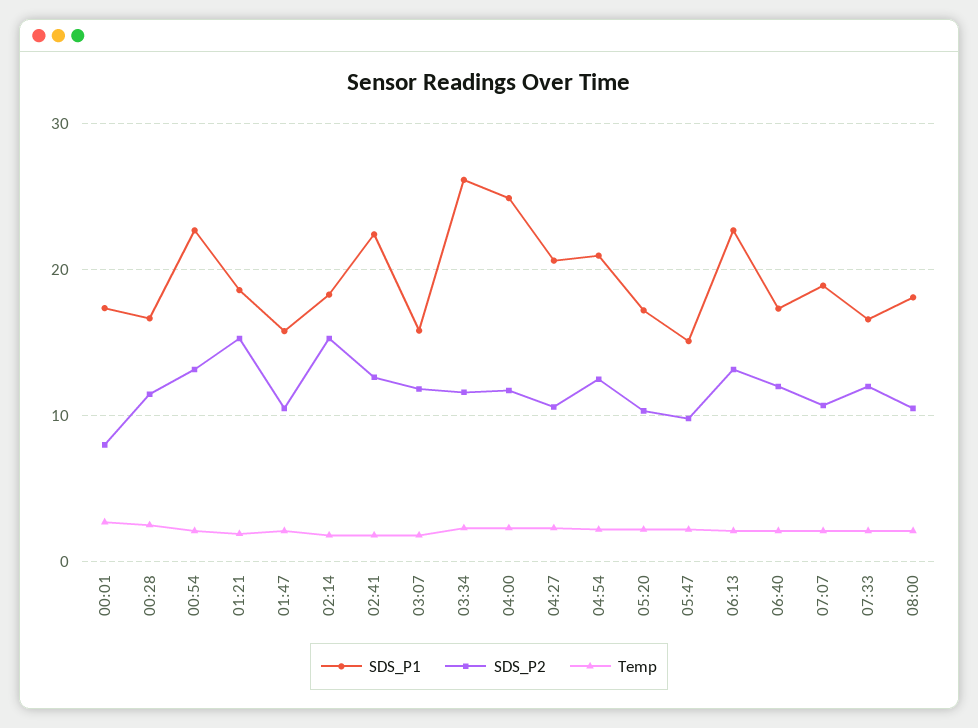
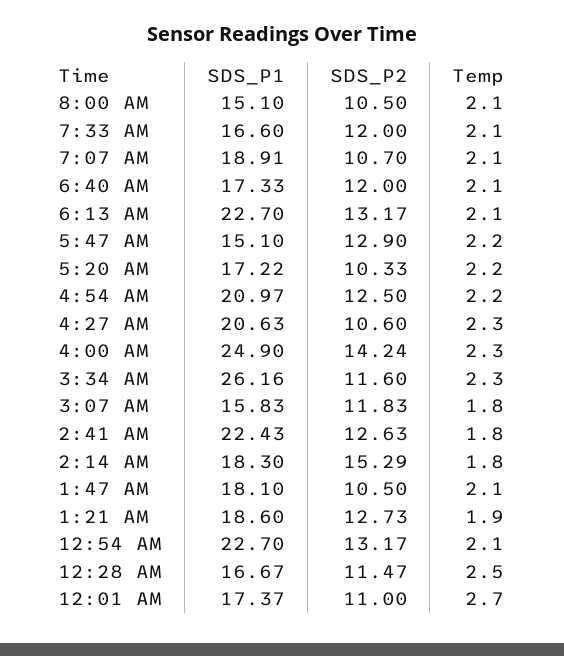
  {
    "SDS_P1": {
      "00:01": 17.37,
      "00:28": 16.67,
      "00:54": 22.7,
      "01:21": 18.6,
-     "01:47": 16,
+     "01:47": 18.1,
      "02:14": 18.3,
      "02:41": 22.43,
      "03:07": 15.83,
      "03:34": 26.16,
      "04:00": 24.9,
      "04:27": 20.63,
      "04:54": 20.97,
      "05:20": 17.22,
      "05:47": 15.1,
      "06:13": 22.7,
      "06:40": 17.33,
      "07:07": 18.91,
      "07:33": 16.6,
-     "08:00": 18
+     "08:00": 15.1
    },
    "SDS_P2": {
-     "00:01": 8,
+     "00:01": 11,
      "00:28": 11.47,
      "00:54": 13.17,
-     "01:21": 15,
+     "01:21": 12.73,
      "01:47": 10.5,
      "02:14": 15.29,
      "02:41": 12.63,
      "03:07": 11.83,
      "03:34": 11.6,
-     "04:00": 12,
+     "04:00": 14.24,
      "04:27": 10.6,
      "04:54": 12.5,
      "05:20": 10.33,
-     "05:47": 10,
+     "05:47": 12.9,
      "06:13": 13.17,
      "06:40": 12,
      "07:07": 10.7,
      "07:33": 12,
      "08:00": 10.5
    },
    "Temp": {
      "00:01": 2.7,
      "00:28": 2.5,
      "00:54": 2.1,
      "01:21": 1.9,
      "01:47": 2.1,
      "02:14": 1.8,
      "02:41": 1.8,
      "03:07": 1.8,
      "03:34": 2.3,
      "04:00": 2.3,
      "04:27": 2.3,
      "04:54": 2.2,
      "05:20": 2.2,
      "05:47": 2.2,
      "06:13": 2.1,
      "06:40": 2.1,
      "07:07": 2.1,
      "07:33": 2.1,
      "08:00": 2.1
    }
  }

